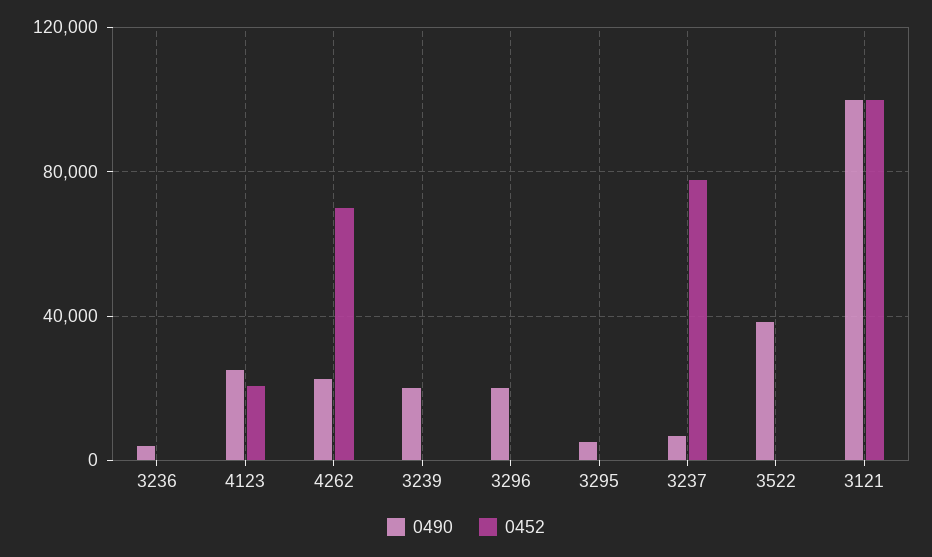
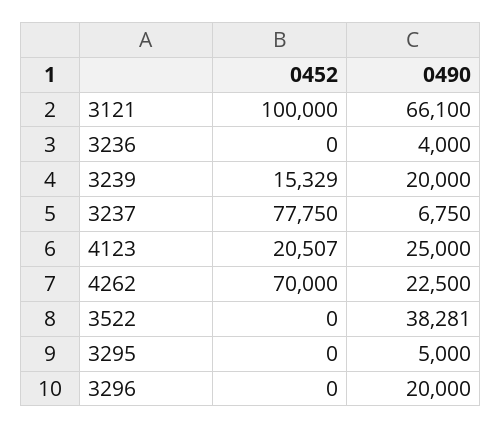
  {
    "0490": {
      "3236": 4000,
      "4123": 25000,
      "4262": 22500,
      "3239": 20000,
      "3296": 20000,
      "3295": 5000,
      "3237": 6750,
      "3522": 38281,
-     "3121": 100000
+     "3121": 66100
    },
    "0452": {
      "3236": 0,
      "4123": 20507,
      "4262": 70000,
-     "3239": 0,
+     "3239": 15329,
      "3296": 0,
      "3295": 0,
      "3237": 77750,
      "3522": 0,
      "3121": 100000
    }
  }

